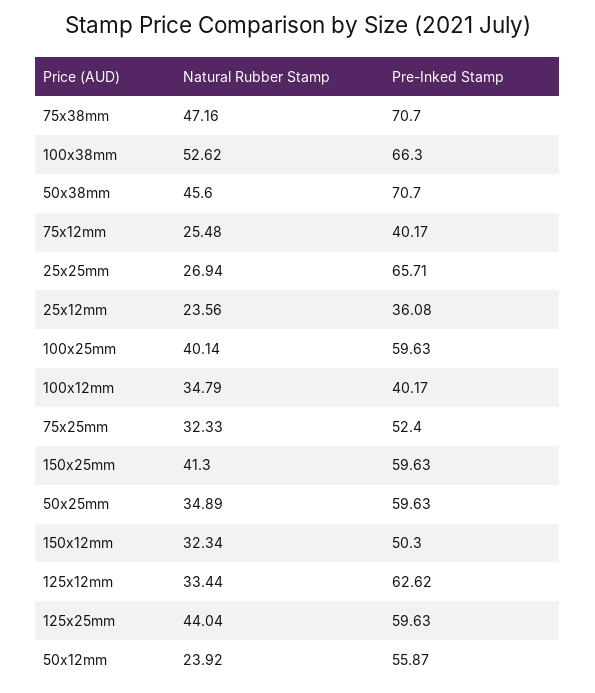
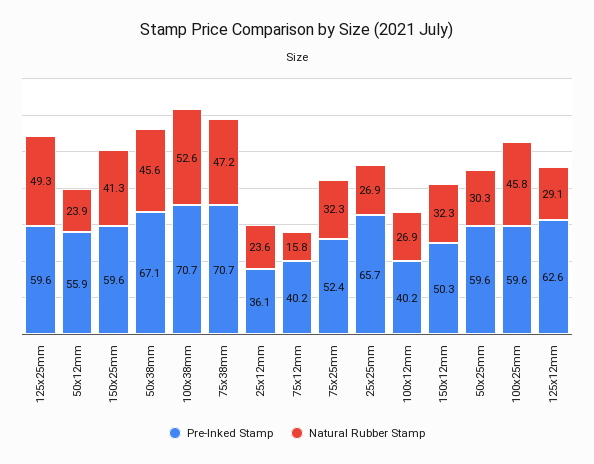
  {
    "Natural Rubber Stamp": {
      "75x38mm": 47.16,
      "100x38mm": 52.62,
      "50x38mm": 45.6,
-     "75x12mm": 25.48,
+     "75x12mm": 15.8,
      "25x25mm": 26.94,
      "25x12mm": 23.56,
-     "100x25mm": 40.14,
+     "100x25mm": 45.8,
-     "100x12mm": 34.79,
+     "100x12mm": 26.9,
      "75x25mm": 32.33,
      "150x25mm": 41.3,
-     "50x25mm": 34.89,
+     "50x25mm": 30.3,
      "150x12mm": 32.34,
-     "125x12mm": 33.44,
+     "125x12mm": 29.1,
-     "125x25mm": 44.04,
+     "125x25mm": 49.3,
      "50x12mm": 23.92
    },
    "Pre-Inked Stamp": {
      "75x38mm": 70.7,
-     "100x38mm": 66.3,
+     "100x38mm": 70.7,
-     "50x38mm": 70.7,
+     "50x38mm": 67.1,
      "75x12mm": 40.17,
      "25x25mm": 65.71,
      "25x12mm": 36.08,
      "100x25mm": 59.63,
      "100x12mm": 40.17,
      "75x25mm": 52.4,
      "150x25mm": 59.63,
      "50x25mm": 59.63,
      "150x12mm": 50.3,
      "125x12mm": 62.62,
      "125x25mm": 59.63,
      "50x12mm": 55.87
    }
  }

